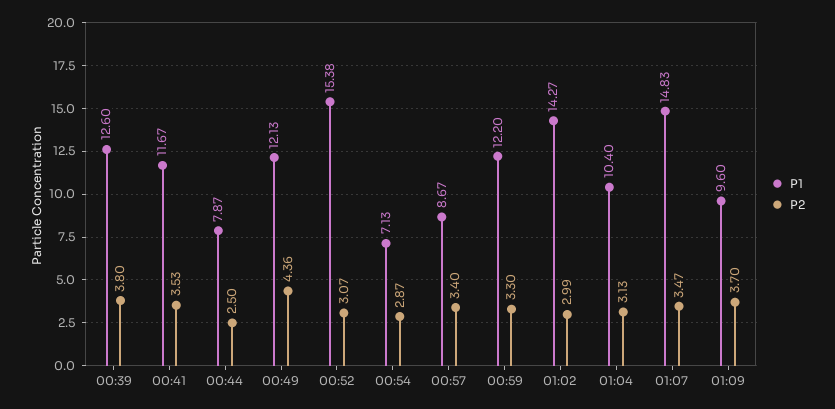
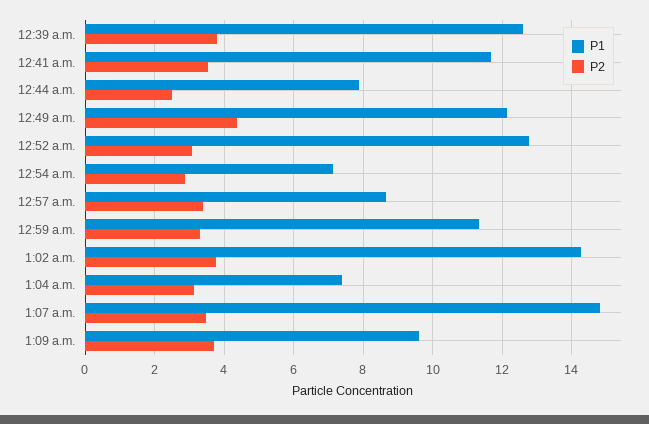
  {
    "P1": {
      "00:39": 12.6,
      "00:41": 11.67,
      "00:44": 7.87,
      "00:49": 12.13,
-     "00:52": 15.38,
+     "00:52": 12.8,
      "00:54": 7.13,
      "00:57": 8.67,
-     "00:59": 12.2,
+     "00:59": 11.4,
      "01:02": 14.27,
-     "01:04": 10.4,
+     "01:04": 7.4,
      "01:07": 14.83,
      "01:09": 9.6
    },
    "P2": {
      "00:39": 3.8,
      "00:41": 3.53,
      "00:44": 2.5,
      "00:49": 4.36,
      "00:52": 3.07,
      "00:54": 2.87,
      "00:57": 3.4,
      "00:59": 3.3,
-     "01:02": 2.99,
+     "01:02": 3.8,
      "01:04": 3.13,
      "01:07": 3.47,
      "01:09": 3.7
    }
  }

